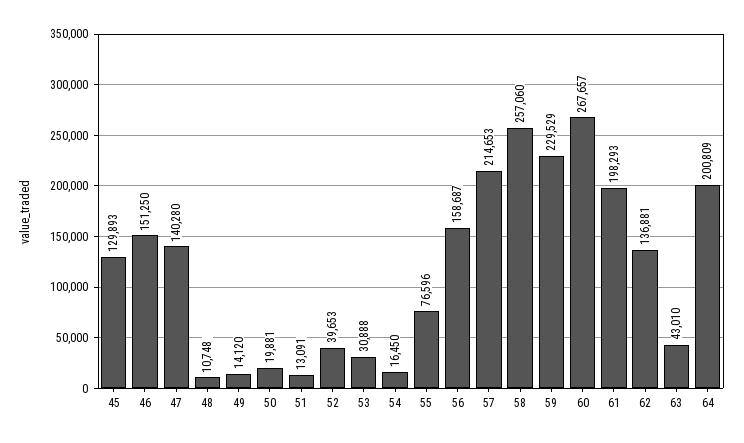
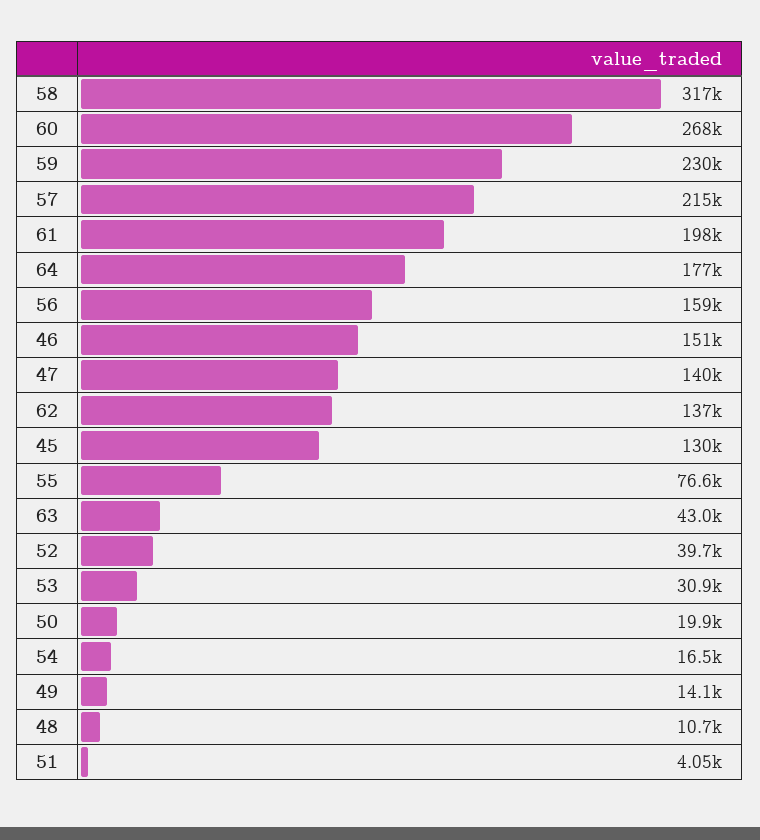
  {
    "45": 129893,
    "46": 151250,
    "47": 140280,
    "48": 10748,
    "49": 14120,
    "50": 19881,
-   "51": 13091,
+   "51": 4050,
    "52": 39653,
    "53": 30888,
    "54": 16450,
    "55": 76596,
    "56": 158687,
    "57": 214653,
-   "58": 257060,
+   "58": 317000,
    "59": 229529,
    "60": 267657,
    "61": 198293,
    "62": 136881,
    "63": 43010,
-   "64": 200809
+   "64": 177000
  }

